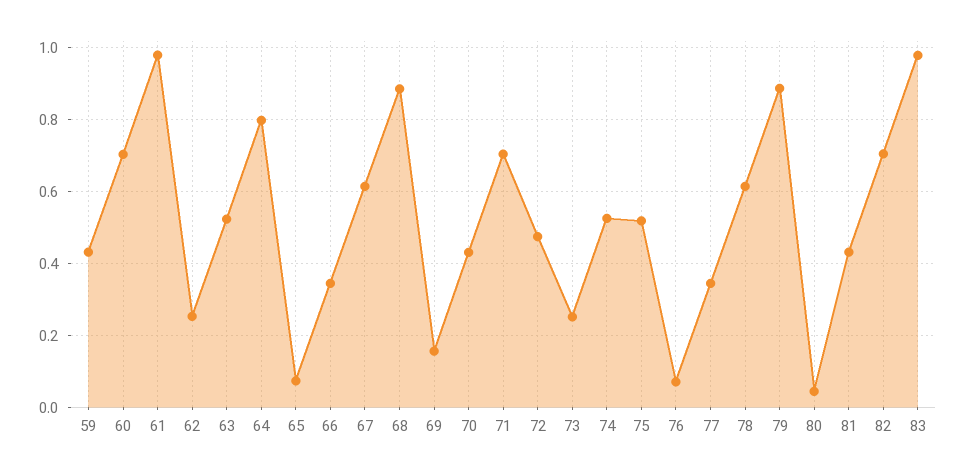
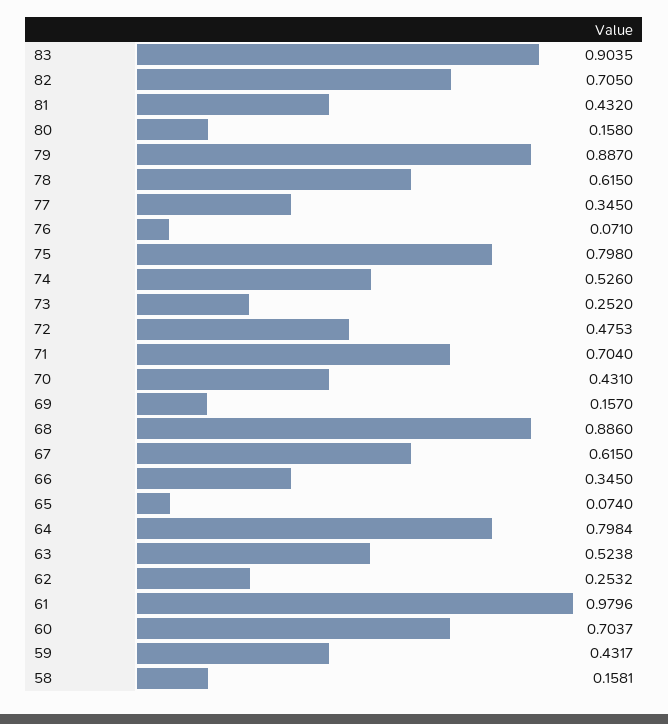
  {
    "59": 0.4317,
    "60": 0.7037,
    "61": 0.9796,
    "62": 0.2532,
    "63": 0.5238,
    "64": 0.7984,
    "65": 0.074,
    "66": 0.345,
    "67": 0.615,
    "68": 0.886,
    "69": 0.157,
    "70": 0.431,
    "71": 0.704,
    "72": 0.4753,
    "73": 0.252,
    "74": 0.526,
-   "75": 0.52,
+   "75": 0.798,
    "76": 0.071,
    "77": 0.345,
    "78": 0.615,
    "79": 0.887,
-   "80": 0.04,
+   "80": 0.158,
    "81": 0.432,
    "82": 0.705,
-   "83": 0.98
+   "83": 0.9035,
+   "58": 0.1581
  }

